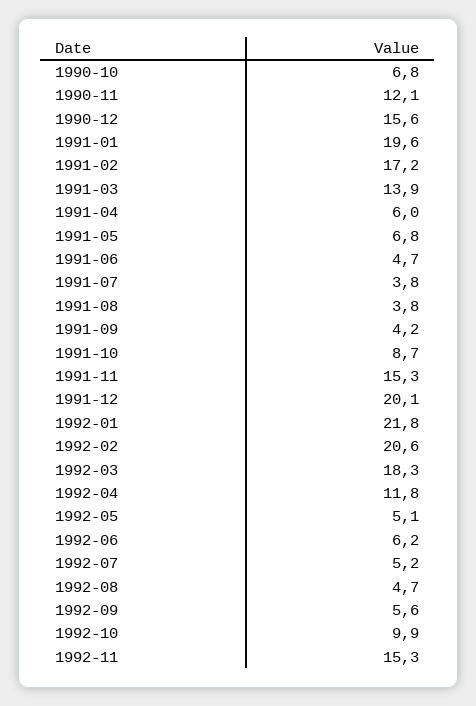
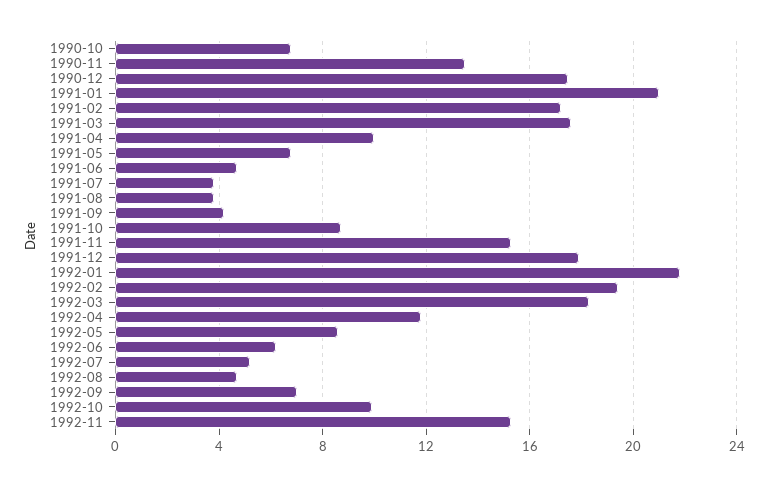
  {
    "1990-10": 6.8,
-   "1990-11": 12.1,
+   "1990-11": 13.5,
-   "1990-12": 15.6,
+   "1990-12": 17.5,
-   "1991-01": 19.6,
+   "1991-01": 21,
    "1991-02": 17.2,
-   "1991-03": 13.9,
+   "1991-03": 17.5,
-   "1991-04": 6,
+   "1991-04": 10,
    "1991-05": 6.8,
    "1991-06": 4.7,
    "1991-07": 3.8,
    "1991-08": 3.8,
    "1991-09": 4.2,
    "1991-10": 8.7,
    "1991-11": 15.3,
-   "1991-12": 20.1,
+   "1991-12": 18,
    "1992-01": 21.8,
-   "1992-02": 20.6,
+   "1992-02": 19.5,
    "1992-03": 18.3,
    "1992-04": 11.8,
-   "1992-05": 5.1,
+   "1992-05": 8.5,
    "1992-06": 6.2,
    "1992-07": 5.2,
    "1992-08": 4.7,
-   "1992-09": 5.6,
+   "1992-09": 7,
    "1992-10": 9.9,
    "1992-11": 15.3
  }

